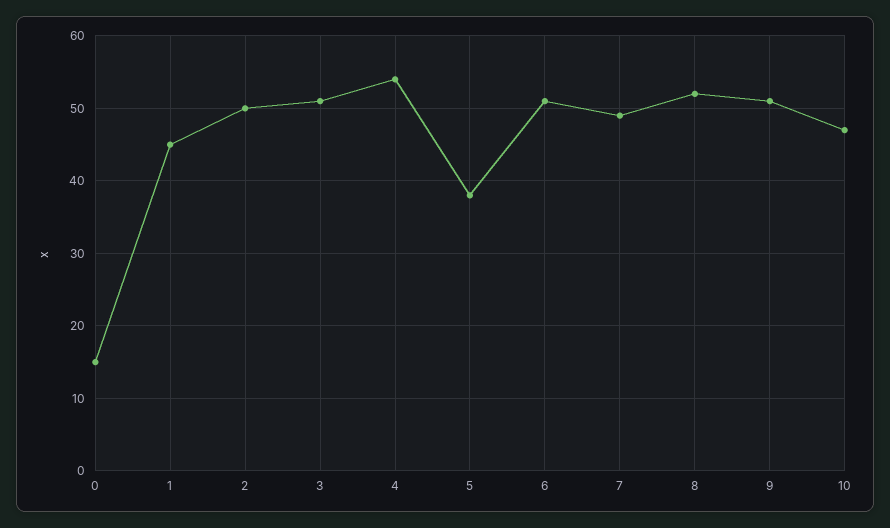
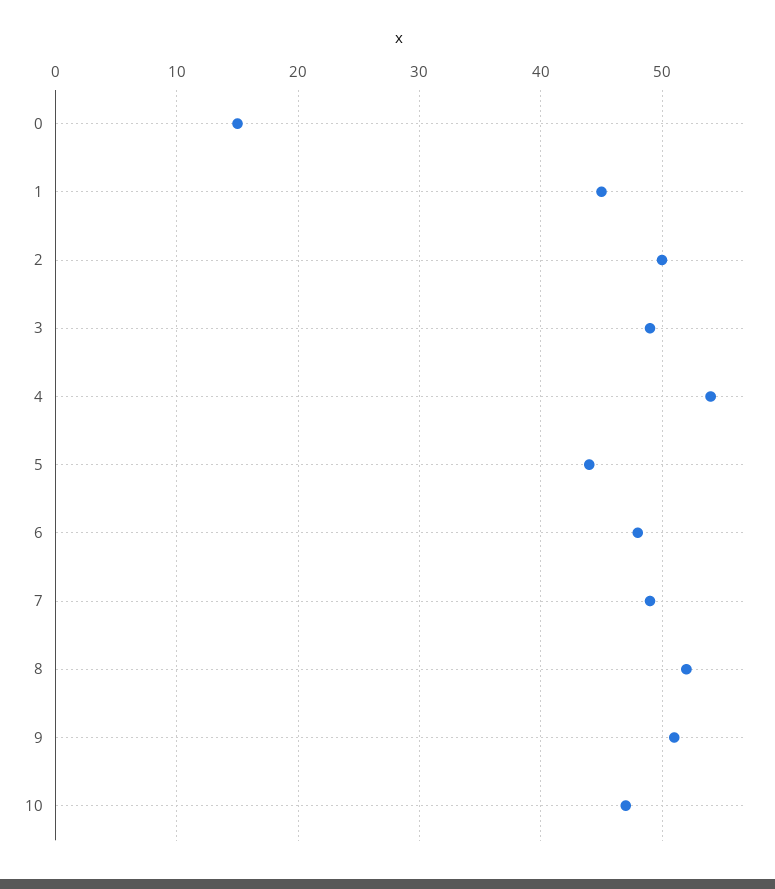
  {
    "0": 15,
    "1": 45,
    "2": 50,
-   "3": 51,
+   "3": 49,
    "4": 54,
-   "5": 38,
+   "5": 44,
-   "6": 51,
+   "6": 48,
    "7": 49,
    "8": 52,
    "9": 51,
    "10": 47
  }

